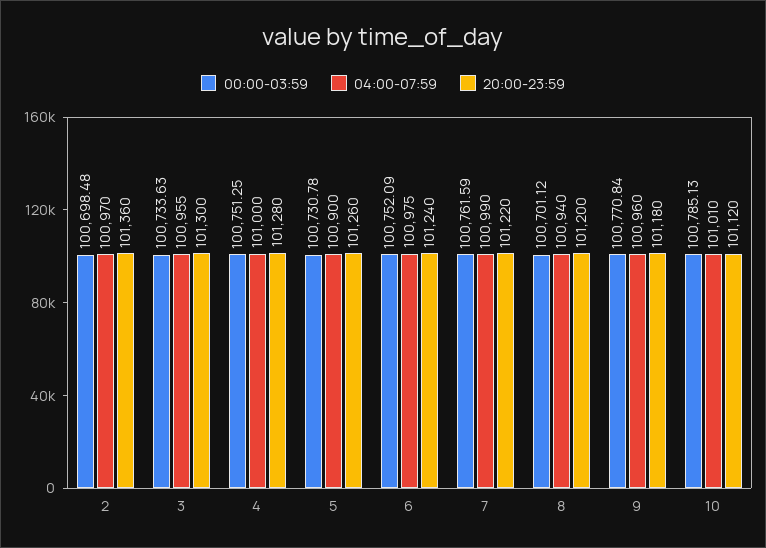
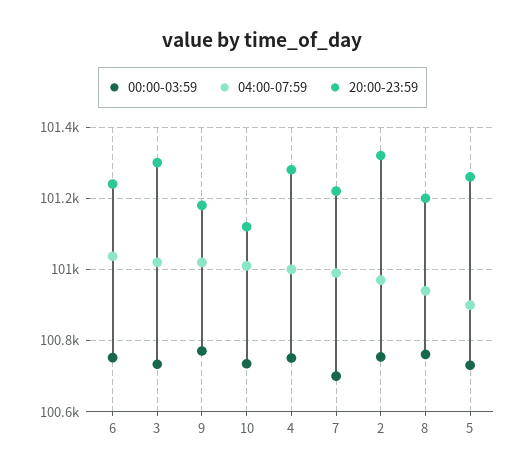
  {
    "00:00-03:59": {
-     "2": 100698.48,
+     "2": 100760,
      "3": 100733.63,
      "4": 100751.25,
      "5": 100730.78,
      "6": 100752.09,
-     "7": 100761.59,
+     "7": 100700,
-     "8": 100701.12,
+     "8": 100760,
      "9": 100770.84,
-     "10": 100785.13
+     "10": 100740
    },
    "04:00-07:59": {
      "2": 100970,
-     "3": 100955,
+     "3": 101020,
      "4": 101000,
      "5": 100900,
-     "6": 100975,
+     "6": 101040,
      "7": 100990,
      "8": 100940,
-     "9": 100960,
+     "9": 101020,
      "10": 101010
    },
    "20:00-23:59": {
-     "2": 101360,
+     "2": 101320,
      "3": 101300,
      "4": 101280,
      "5": 101260,
      "6": 101240,
      "7": 101220,
      "8": 101200,
      "9": 101180,
      "10": 101120
    }
  }

